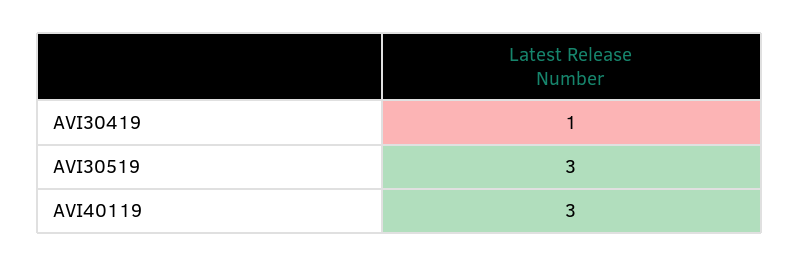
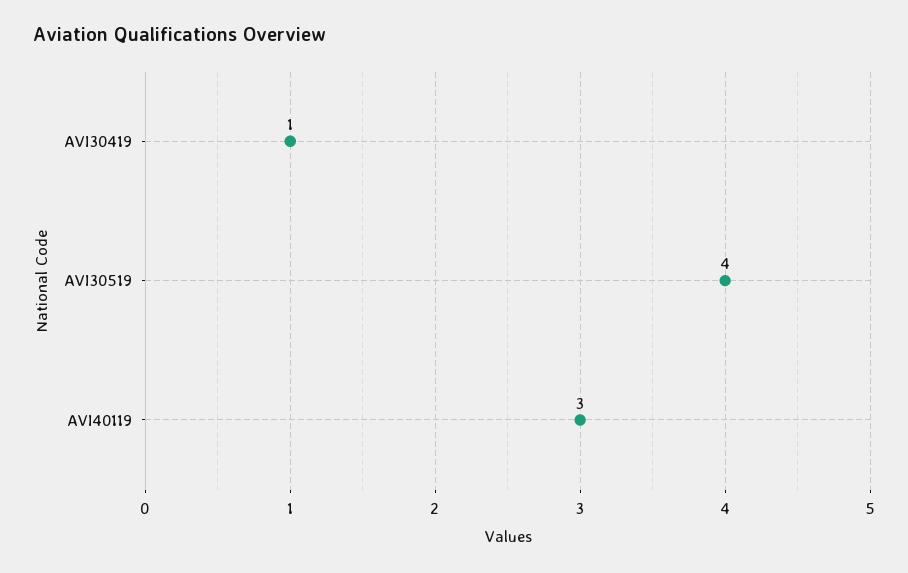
  {
    "AVI30419": 1,
-   "AVI30519": 3,
+   "AVI30519": 4,
    "AVI40119": 3
  }

